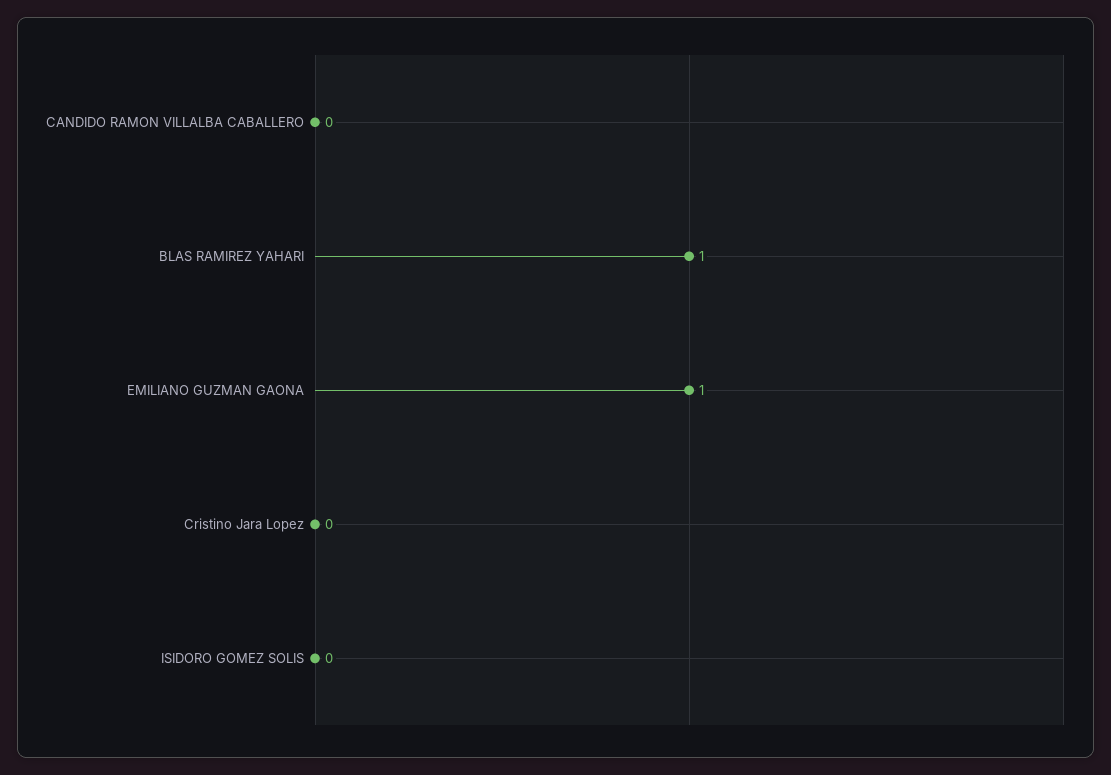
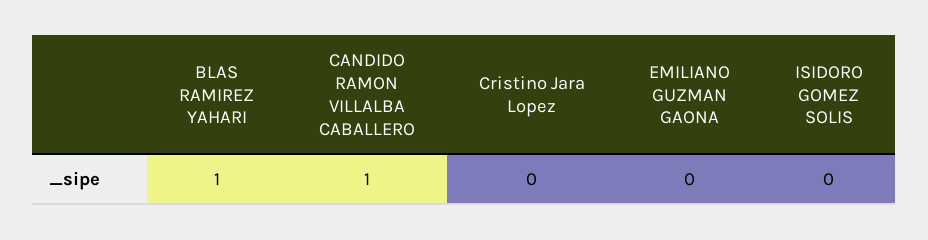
  {
-   "CANDIDO RAMON VILLALBA CABALLERO": 0,
+   "CANDIDO RAMON VILLALBA CABALLERO": 1,
    "BLAS RAMIREZ YAHARI": 1,
-   "EMILIANO GUZMAN GAONA": 1,
+   "EMILIANO GUZMAN GAONA": 0,
    "Cristino Jara Lopez": 0,
    "ISIDORO GOMEZ SOLIS": 0
  }

